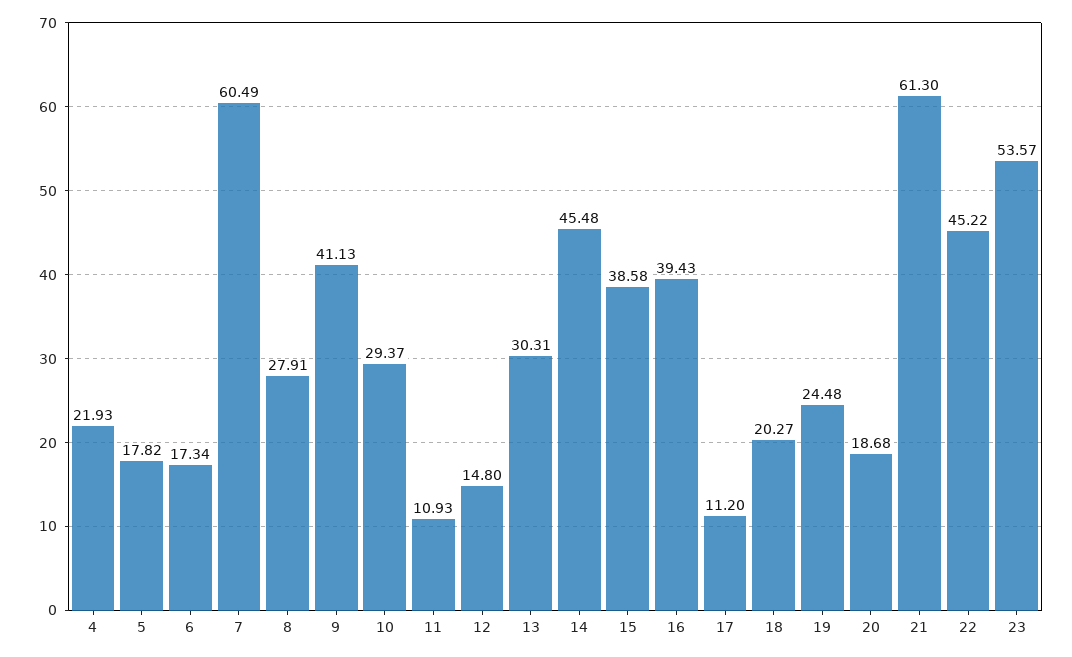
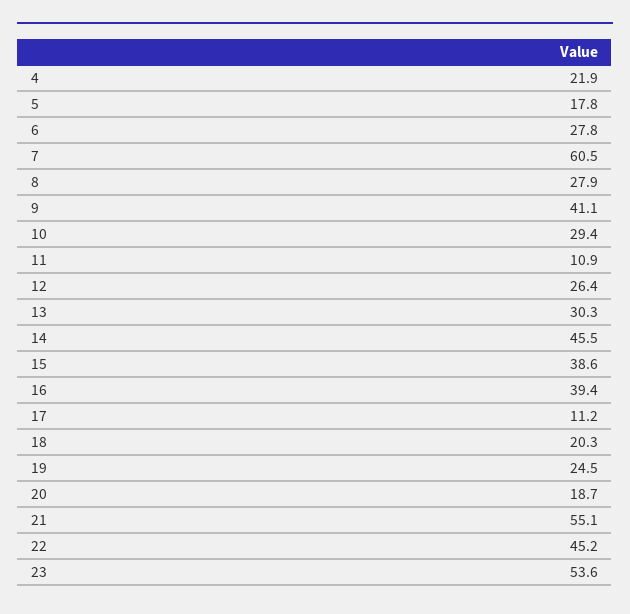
  {
    "4": 21.93,
    "5": 17.82,
-   "6": 17.34,
+   "6": 27.8,
    "7": 60.49,
    "8": 27.91,
    "9": 41.13,
    "10": 29.37,
    "11": 10.93,
-   "12": 14.8,
+   "12": 26.4,
    "13": 30.31,
    "14": 45.48,
    "15": 38.58,
    "16": 39.43,
    "17": 11.2,
    "18": 20.27,
    "19": 24.48,
    "20": 18.68,
-   "21": 61.3,
+   "21": 55.1,
    "22": 45.22,
    "23": 53.57
  }

